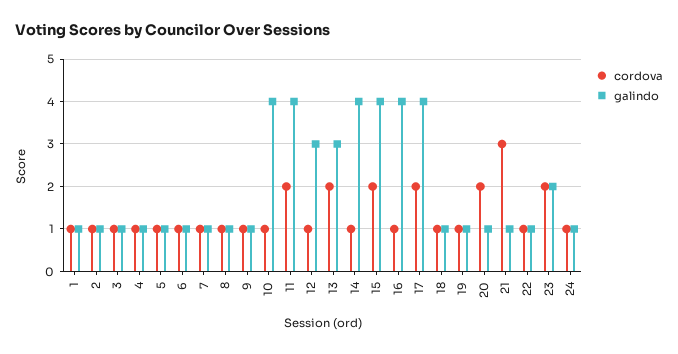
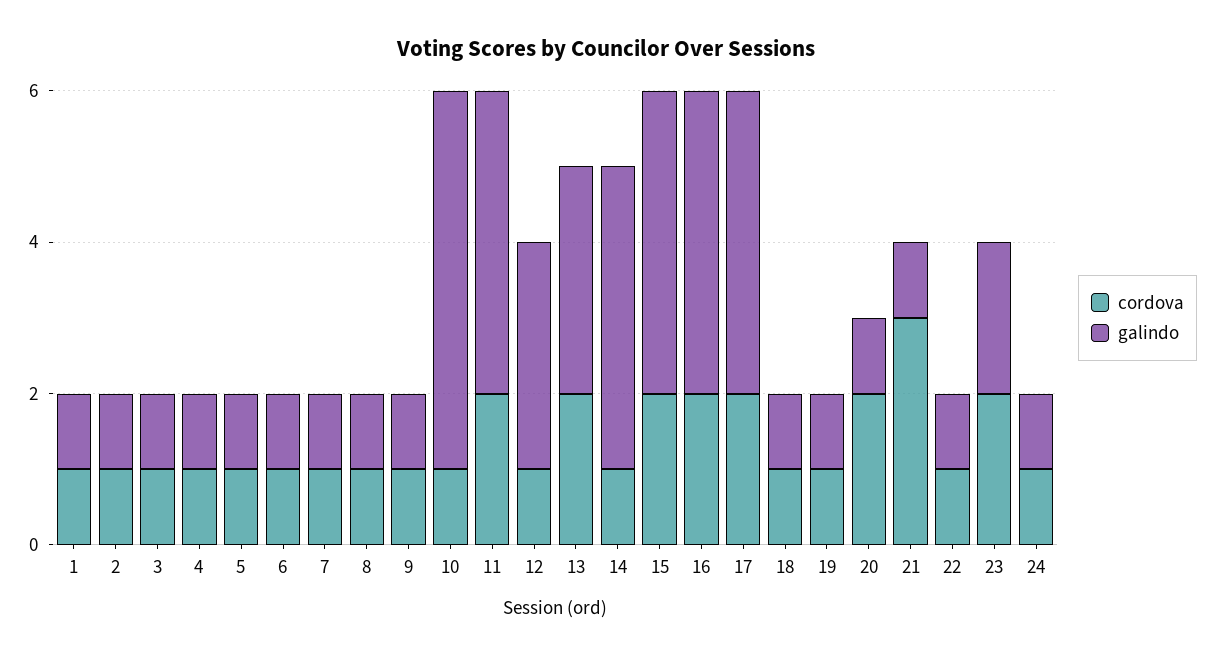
  {
    "cordova": {
      "1": 1,
      "2": 1,
      "3": 1,
      "4": 1,
      "5": 1,
      "6": 1,
      "7": 1,
      "8": 1,
      "9": 1,
      "10": 1,
      "11": 2,
      "12": 1,
      "13": 2,
      "14": 1,
      "15": 2,
-     "16": 1,
+     "16": 2,
      "17": 2,
      "18": 1,
      "19": 1,
      "20": 2,
      "21": 3,
      "22": 1,
      "23": 2,
      "24": 1
    },
    "galindo": {
      "1": 1,
      "2": 1,
      "3": 1,
      "4": 1,
      "5": 1,
      "6": 1,
      "7": 1,
      "8": 1,
      "9": 1,
-     "10": 4,
+     "10": 5,
      "11": 4,
      "12": 3,
      "13": 3,
      "14": 4,
      "15": 4,
      "16": 4,
      "17": 4,
      "18": 1,
      "19": 1,
      "20": 1,
      "21": 1,
      "22": 1,
      "23": 2,
      "24": 1
    }
  }

